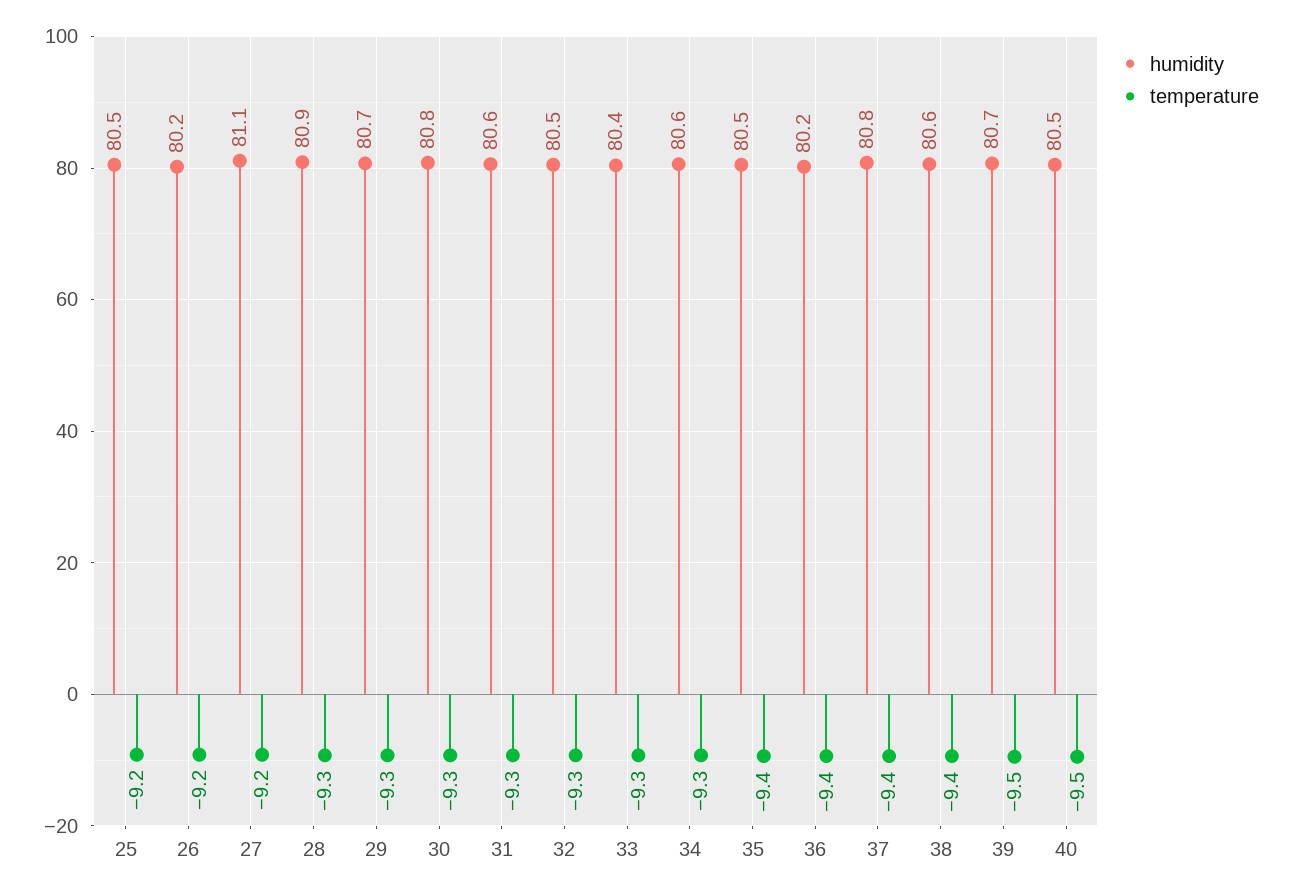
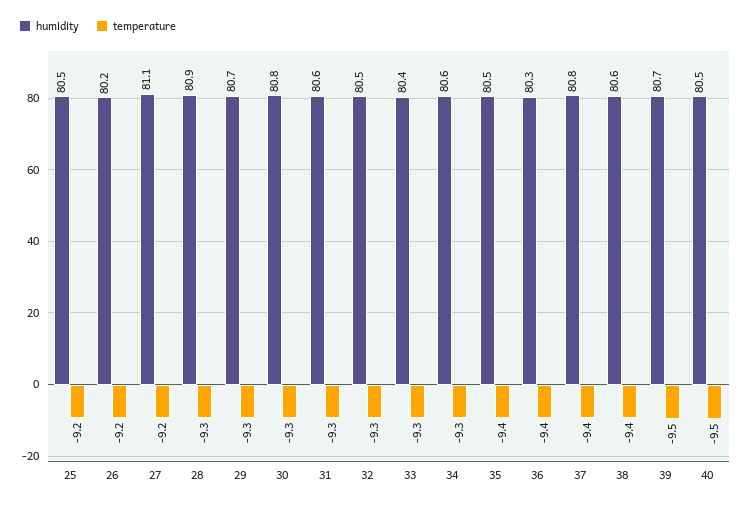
  {
    "humidity": {
      "25": 80.5,
      "26": 80.2,
      "27": 81.1,
      "28": 80.9,
      "29": 80.7,
      "30": 80.8,
      "31": 80.6,
      "32": 80.5,
      "33": 80.4,
      "34": 80.6,
      "35": 80.5,
-     "36": 80.2,
+     "36": 80.3,
      "37": 80.8,
      "38": 80.6,
      "39": 80.7,
      "40": 80.5
    },
    "temperature": {
      "25": -9.2,
      "26": -9.2,
      "27": -9.2,
      "28": -9.3,
      "29": -9.3,
      "30": -9.3,
      "31": -9.3,
      "32": -9.3,
      "33": -9.3,
      "34": -9.3,
      "35": -9.4,
      "36": -9.4,
      "37": -9.4,
      "38": -9.4,
      "39": -9.5,
      "40": -9.5
    }
  }

